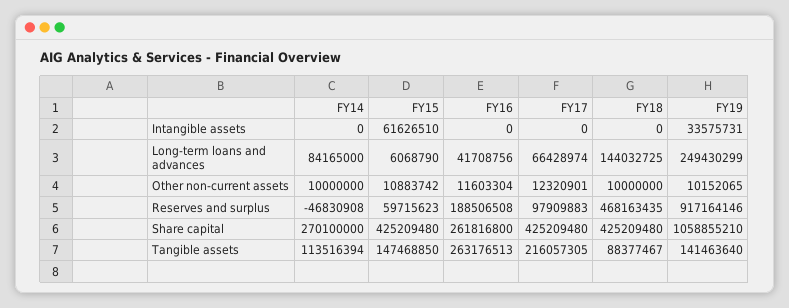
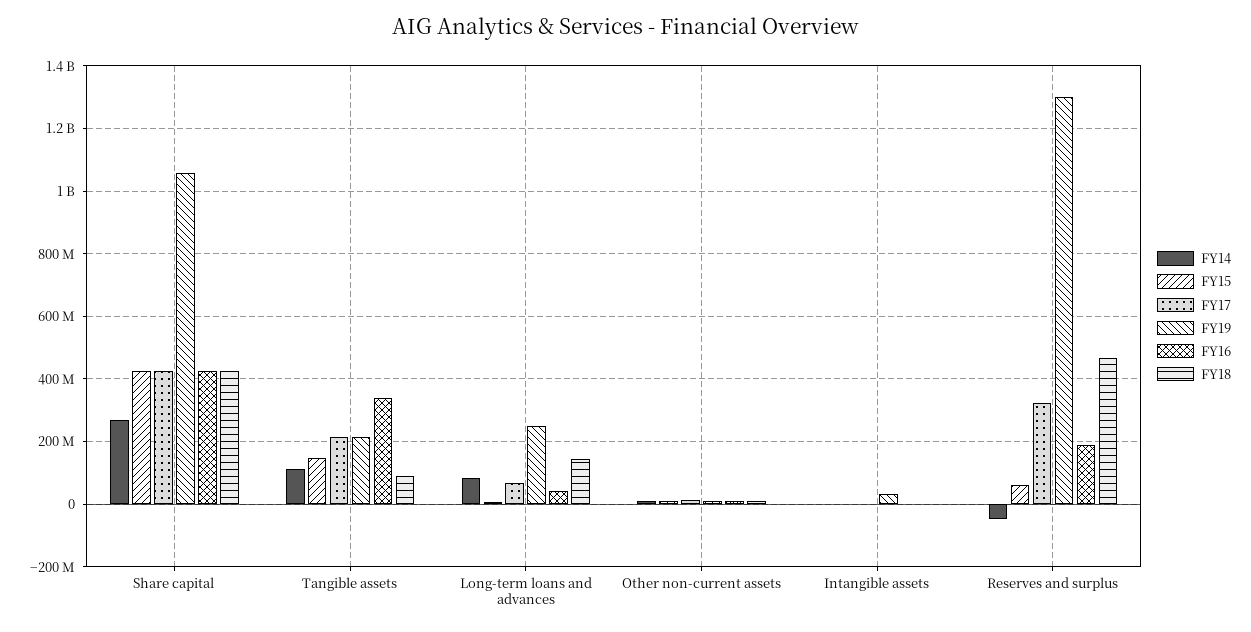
  {
    "FY14": {
      "Intangible assets": 0,
      "Long-term loans and advances": 84165000,
      "Other non-current assets": 10000000,
      "Reserves and surplus": -46830908,
      "Share capital": 270100000,
      "Tangible assets": 113516394
    },
    "FY15": {
-     "Intangible assets": 61626510,
+     "Intangible assets": 0,
      "Long-term loans and advances": 6068790,
      "Other non-current assets": 10883742,
      "Reserves and surplus": 59715623,
      "Share capital": 425209480,
      "Tangible assets": 147468850
    },
    "FY16": {
      "Intangible assets": 0,
      "Long-term loans and advances": 41708756,
      "Other non-current assets": 11603304,
      "Reserves and surplus": 188506508,
-     "Share capital": 261816800,
+     "Share capital": 420000000,
-     "Tangible assets": 263176513
+     "Tangible assets": 340000000
    },
    "FY17": {
      "Intangible assets": 0,
      "Long-term loans and advances": 66428974,
      "Other non-current assets": 12320901,
-     "Reserves and surplus": 97909883,
+     "Reserves and surplus": 320000000,
      "Share capital": 425209480,
      "Tangible assets": 216057305
    },
    "FY18": {
      "Intangible assets": 0,
      "Long-term loans and advances": 144032725,
      "Other non-current assets": 10000000,
      "Reserves and surplus": 468163435,
      "Share capital": 425209480,
      "Tangible assets": 88377467
    },
    "FY19": {
      "Intangible assets": 33575731,
      "Long-term loans and advances": 249430299,
      "Other non-current assets": 10152065,
-     "Reserves and surplus": 917164146,
+     "Reserves and surplus": 1300000000,
      "Share capital": 1058855210,
-     "Tangible assets": 141463640
+     "Tangible assets": 220000000
    }
  }

